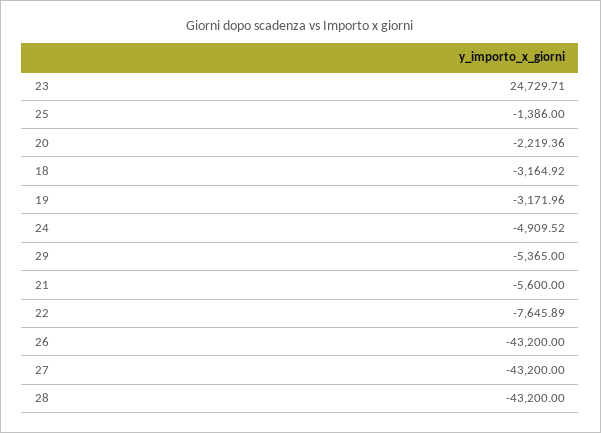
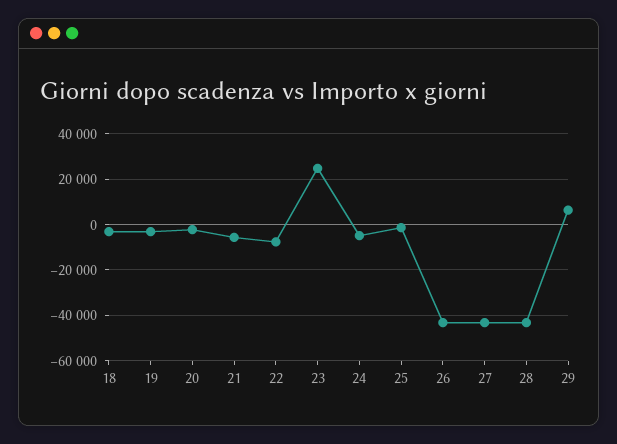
  {
    "23": 24729.71,
    "25": -1386,
    "20": -2219.36,
    "18": -3164.92,
    "19": -3171.96,
    "24": -4909.52,
-   "29": -5365,
+   "29": 5000,
    "21": -5600,
    "22": -7645.89,
    "26": -43200,
    "27": -43200,
    "28": -43200
  }

